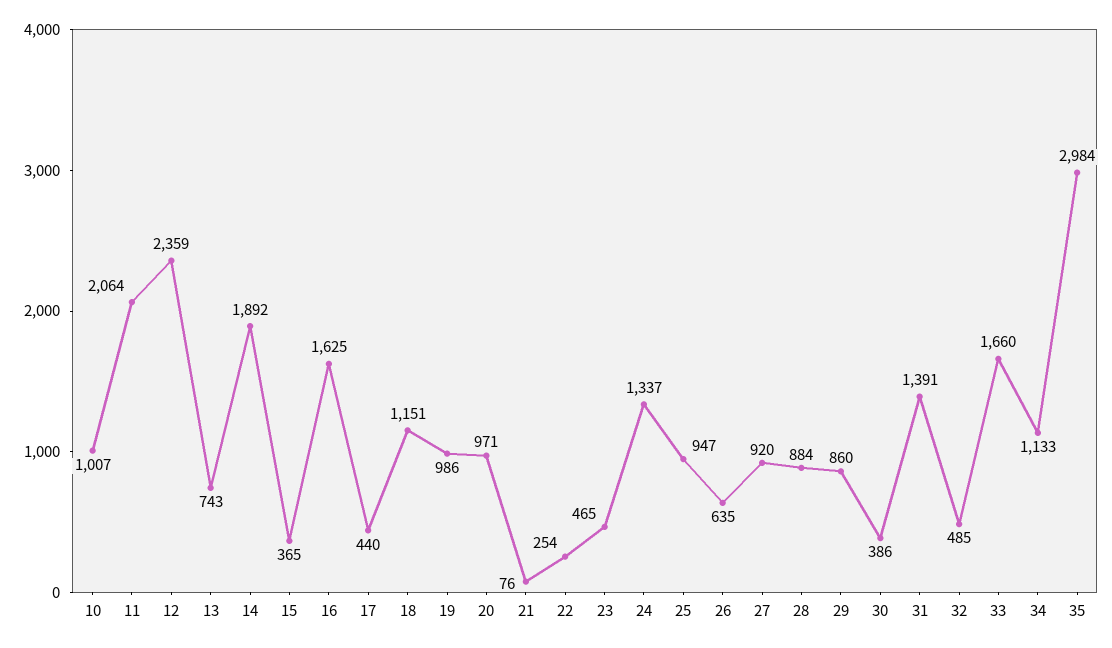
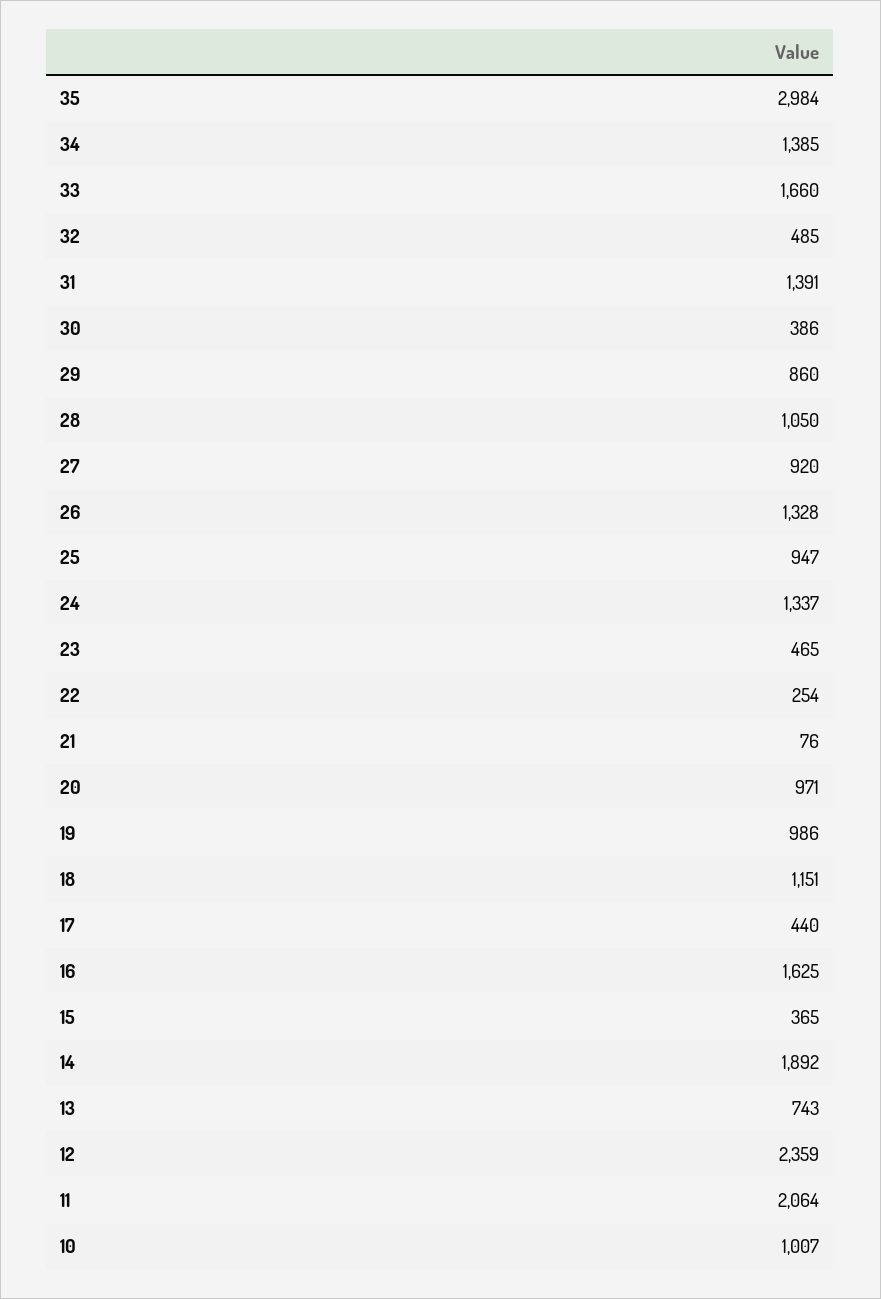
  {
    "10": 1007,
    "11": 2064,
    "12": 2359,
    "13": 743,
    "14": 1892,
    "15": 365,
    "16": 1625,
    "17": 440,
    "18": 1151,
    "19": 986,
    "20": 971,
    "21": 76,
    "22": 254,
    "23": 465,
    "24": 1337,
    "25": 947,
-   "26": 635,
+   "26": 1328,
    "27": 920,
-   "28": 884,
+   "28": 1050,
    "29": 860,
    "30": 386,
    "31": 1391,
    "32": 485,
    "33": 1660,
-   "34": 1133,
+   "34": 1385,
    "35": 2984
  }

